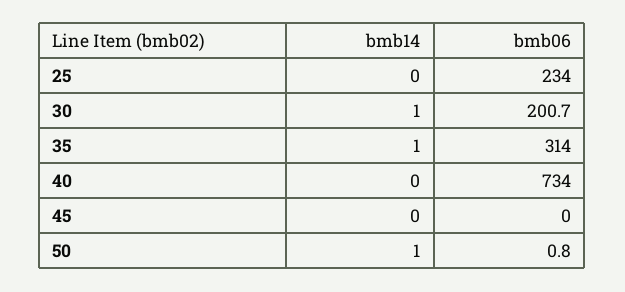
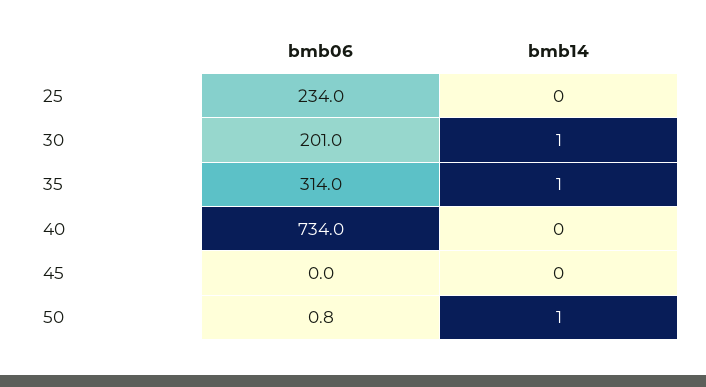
  {
    "bmb14": {
      "25": 0,
      "30": 1,
      "35": 1,
      "40": 0,
      "45": 0,
      "50": 1
    },
    "bmb06": {
      "25": 234,
-     "30": 200.7,
+     "30": 201,
      "35": 314,
      "40": 734,
      "45": 0,
      "50": 0.8
    }
  }

